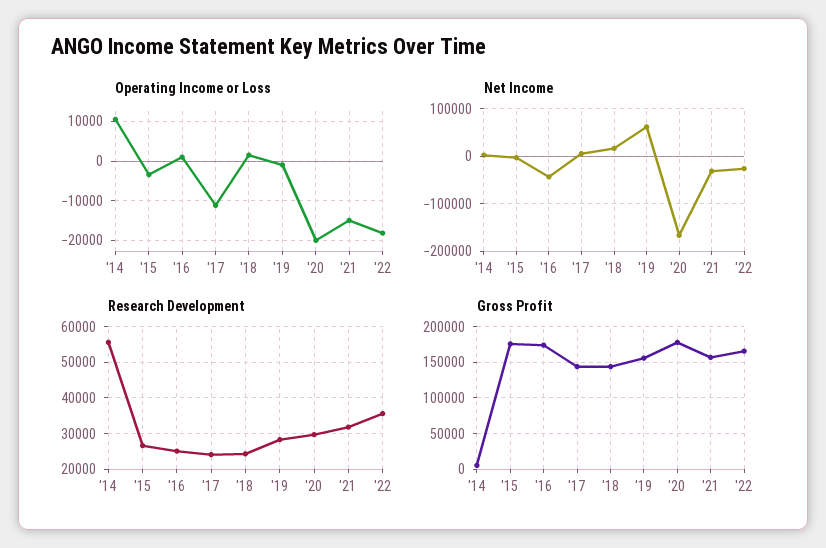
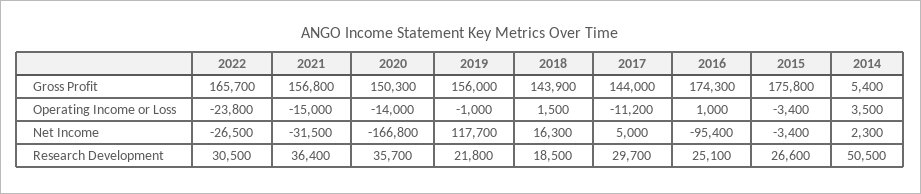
  {
    "Operating Income or Loss": {
-     "'14": 10000,
+     "'14": 3500,
      "'15": -3400,
      "'16": 1000,
      "'17": -11200,
      "'18": 1500,
      "'19": -1000,
-     "'20": -20000,
+     "'20": -14000,
      "'21": -15000,
-     "'22": -18000
+     "'22": -23800
    },
    "Net Income": {
      "'14": 2300,
      "'15": -3400,
-     "'16": -40000,
+     "'16": -95400,
      "'17": 5000,
      "'18": 16300,
-     "'19": 60000,
+     "'19": 117700,
      "'20": -166800,
      "'21": -31500,
      "'22": -26500
    },
    "Research Development": {
-     "'14": 56000,
+     "'14": 50500,
      "'15": 26600,
      "'16": 25100,
-     "'17": 24000,
+     "'17": 29700,
-     "'18": 24000,
+     "'18": 18500,
-     "'19": 28000,
+     "'19": 21800,
-     "'20": 30000,
+     "'20": 35700,
-     "'21": 32000,
+     "'21": 36400,
-     "'22": 36000
+     "'22": 30500
    },
    "Gross Profit": {
      "'14": 5400,
      "'15": 175800,
      "'16": 174300,
      "'17": 144000,
      "'18": 143900,
      "'19": 156000,
-     "'20": 180000,
+     "'20": 150300,
      "'21": 156800,
      "'22": 165700
    }
  }

